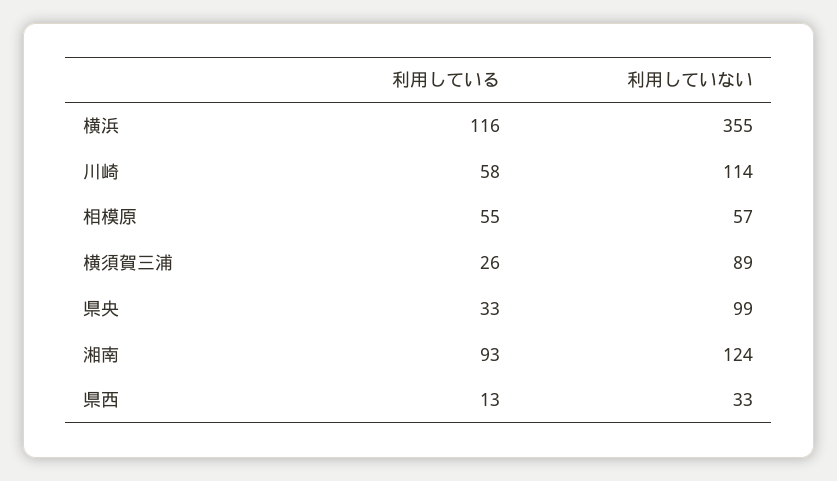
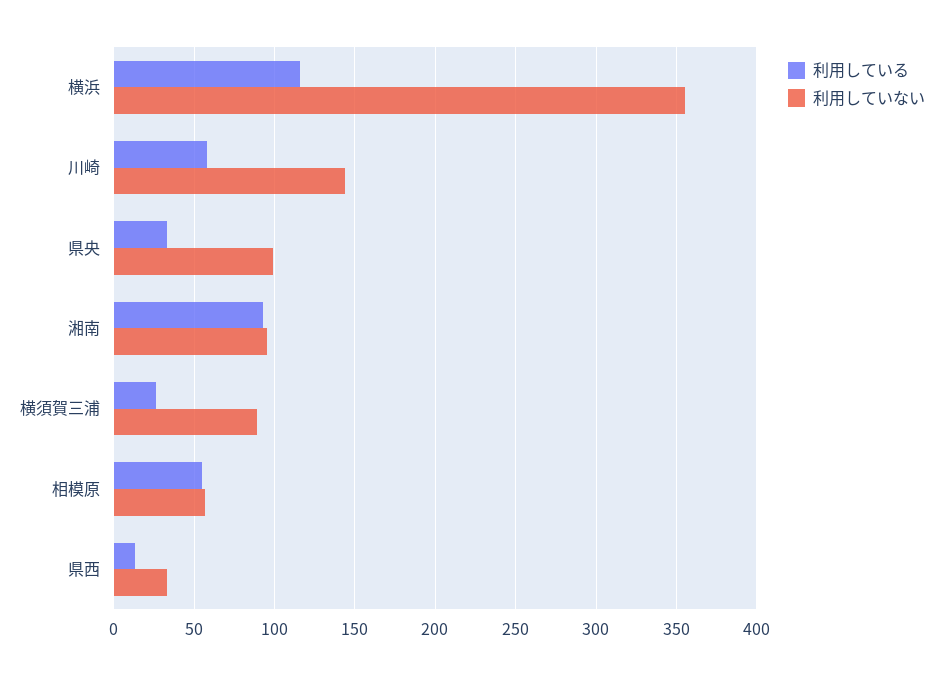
  {
    "利用している": {
      "横浜": 116,
      "川崎": 58,
      "相模原": 55,
      "横須賀三浦": 26,
      "県央": 33,
      "湘南": 93,
      "県西": 13
    },
    "利用していない": {
      "横浜": 355,
-     "川崎": 114,
+     "川崎": 145,
      "相模原": 57,
      "横須賀三浦": 89,
      "県央": 99,
-     "湘南": 124,
+     "湘南": 95,
      "県西": 33
    }
  }

